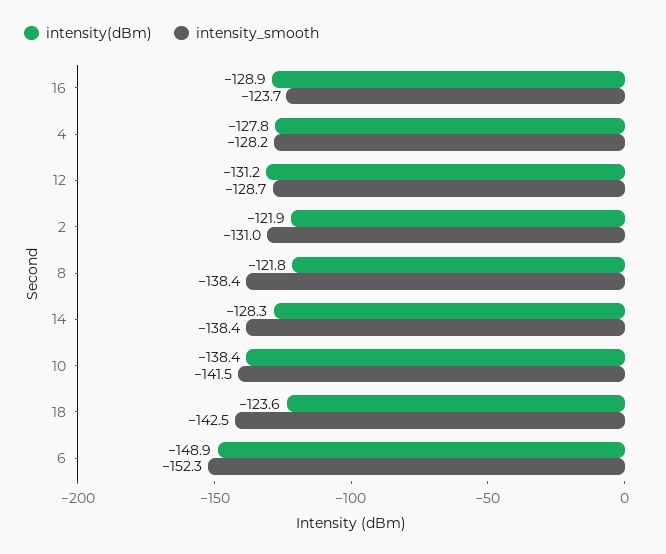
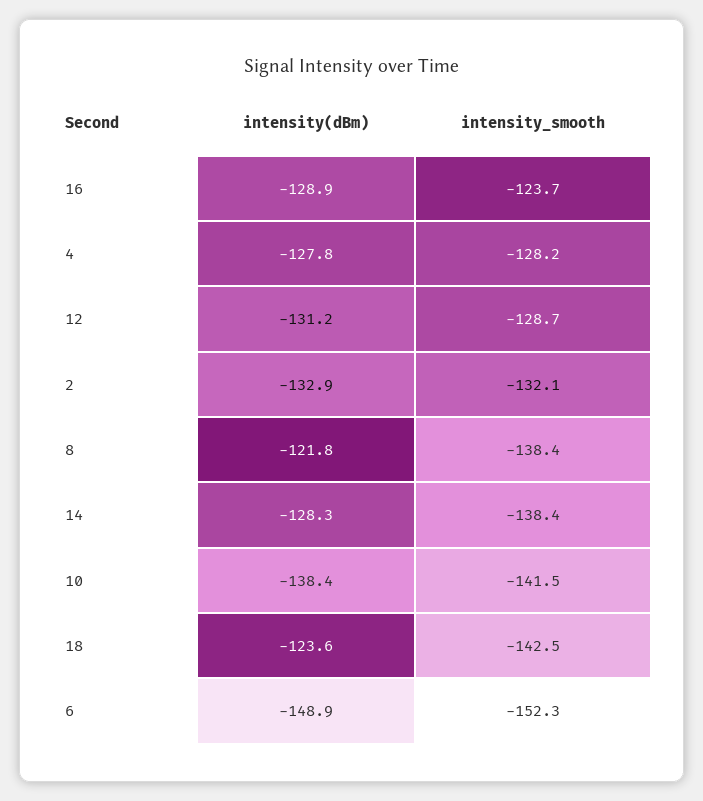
  {
    "intensity(dBm)": {
      "16": -128.9,
      "4": -127.8,
      "12": -131.2,
-     "2": -121.9,
+     "2": -132.9,
      "8": -121.8,
      "14": -128.3,
      "10": -138.4,
      "18": -123.6,
      "6": -148.9
    },
    "intensity_smooth": {
      "16": -123.7,
      "4": -128.2,
      "12": -128.7,
-     "2": -131,
+     "2": -132.1,
      "8": -138.4,
      "14": -138.4,
      "10": -141.5,
      "18": -142.5,
      "6": -152.3
    }
  }

